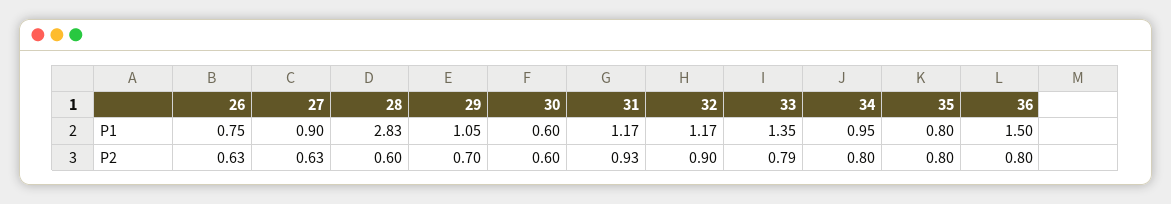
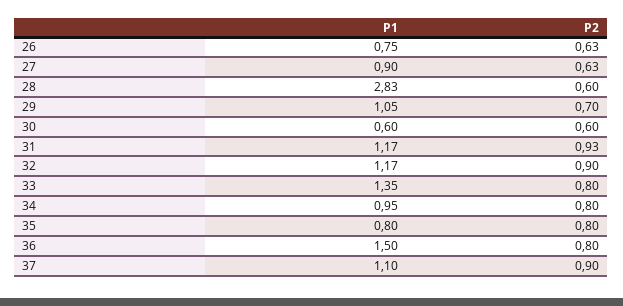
  {
    "26": {
      "P1": 0.75,
      "P2": 0.63
    },
    "27": {
      "P1": 0.9,
      "P2": 0.63
    },
    "28": {
      "P1": 2.83,
      "P2": 0.6
    },
    "29": {
      "P1": 1.05,
      "P2": 0.7
    },
    "30": {
      "P1": 0.6,
      "P2": 0.6
    },
    "31": {
      "P1": 1.17,
      "P2": 0.93
    },
    "32": {
      "P1": 1.17,
      "P2": 0.9
    },
    "33": {
      "P1": 1.35,
-     "P2": 0.79
+     "P2": 0.8
    },
    "34": {
      "P1": 0.95,
      "P2": 0.8
    },
    "35": {
      "P1": 0.8,
      "P2": 0.8
    },
    "36": {
      "P1": 1.5,
      "P2": 0.8
-   }
+   },
+   "37": {
+     "P1": 1.1,
+     "P2": 0.9
+   }
  }

